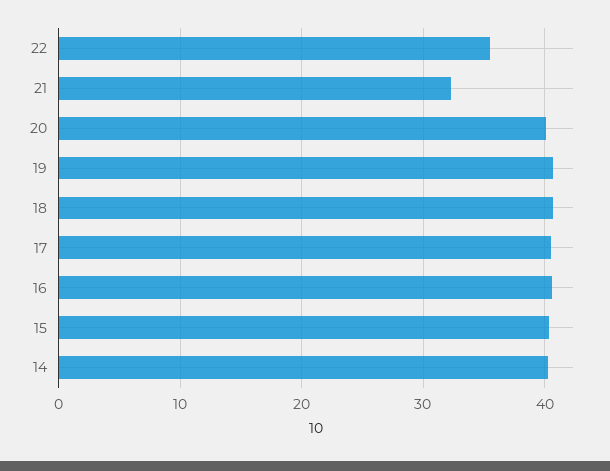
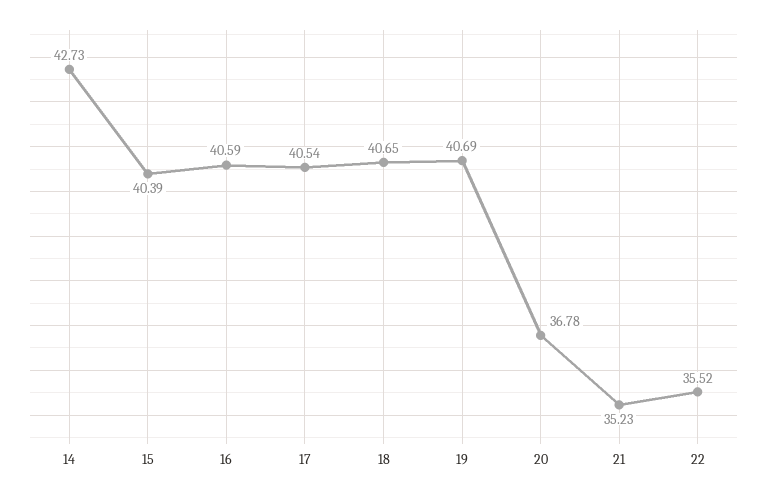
  {
    "22": 35.52,
-   "21": 32,
+   "21": 35.23,
-   "20": 40,
+   "20": 36.78,
    "19": 40.69,
    "18": 40.65,
    "17": 40.54,
    "16": 40.59,
    "15": 40.39,
-   "14": 40
+   "14": 42.73
  }

